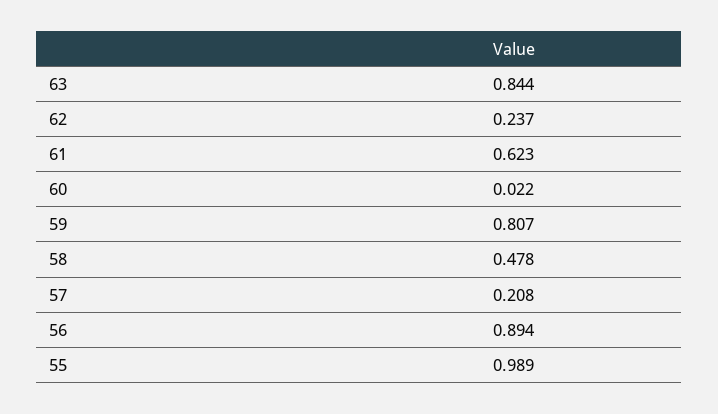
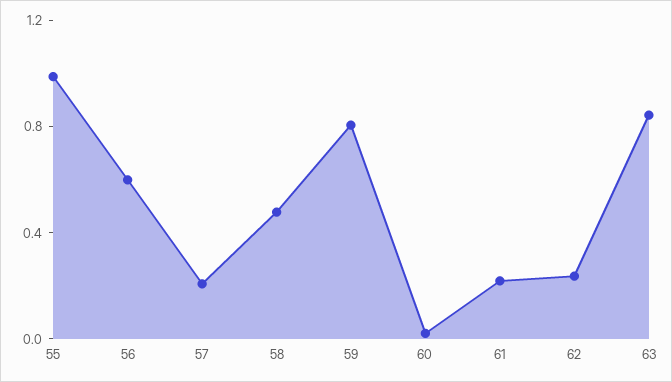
  {
    "63": 0.844,
    "62": 0.237,
-   "61": 0.623,
+   "61": 0.2,
    "60": 0.022,
    "59": 0.807,
    "58": 0.478,
    "57": 0.208,
-   "56": 0.894,
+   "56": 0.6,
    "55": 0.989
  }

